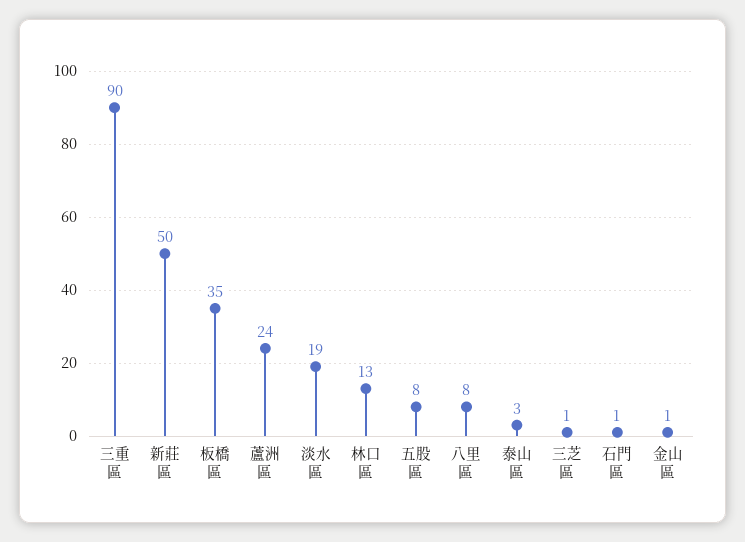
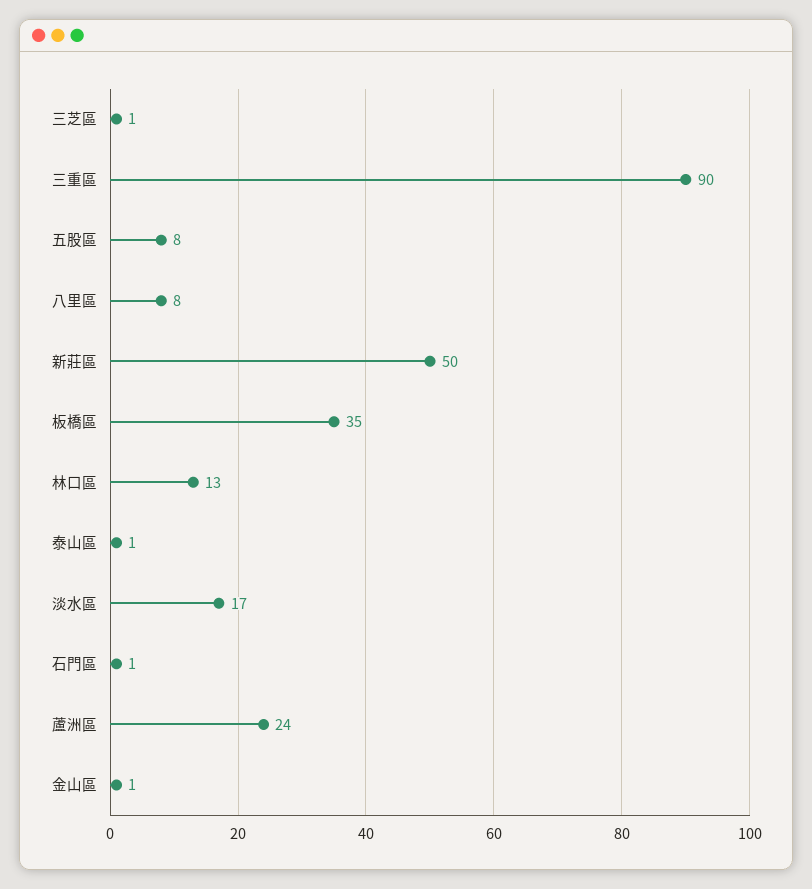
  {
    "三重區": 90,
    "新莊區": 50,
    "板橋區": 35,
    "蘆洲區": 24,
-   "淡水區": 19,
+   "淡水區": 17,
    "林口區": 13,
    "五股區": 8,
    "八里區": 8,
-   "泰山區": 3,
+   "泰山區": 1,
    "三芝區": 1,
    "石門區": 1,
    "金山區": 1
  }

